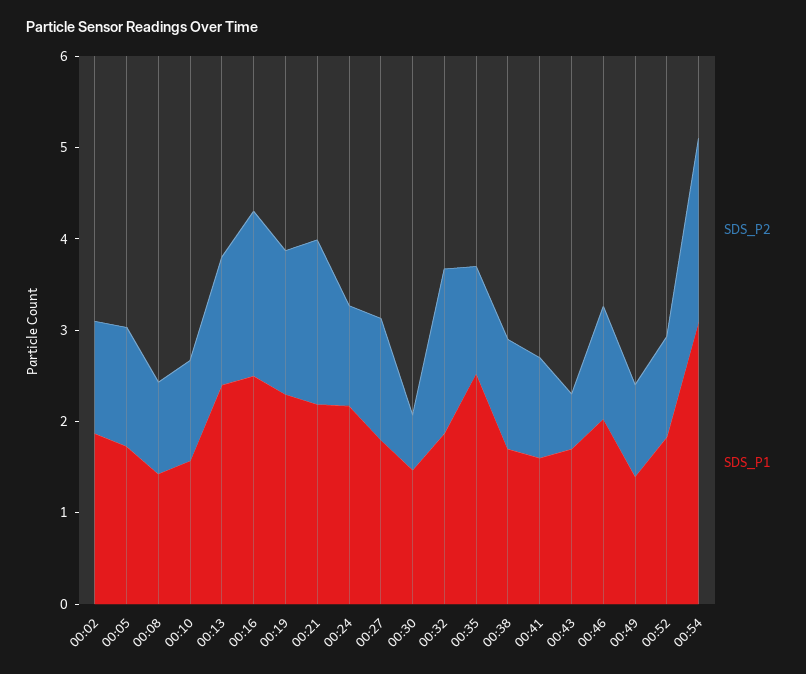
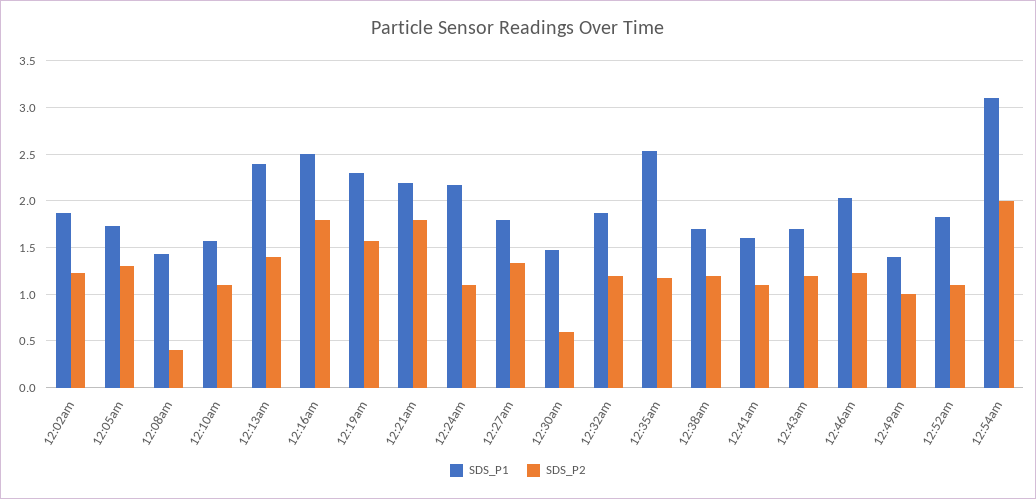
  {
    "SDS_P2": {
      "00:02": 1.2,
      "00:05": 1.3,
-     "00:08": 1,
+     "00:08": 0.4,
      "00:10": 1.1,
      "00:13": 1.4,
      "00:16": 1.8,
      "00:19": 1.6,
      "00:21": 1.8,
      "00:24": 1.1,
      "00:27": 1.3,
      "00:30": 0.6,
-     "00:32": 1.8,
+     "00:32": 1.2,
      "00:35": 1.2,
      "00:38": 1.2,
      "00:41": 1.1,
-     "00:43": 0.6,
+     "00:43": 1.2,
      "00:46": 1.2,
      "00:49": 1,
      "00:52": 1.1,
      "00:54": 2
    },
    "SDS_P1": {
      "00:02": 1.9,
      "00:05": 1.7,
      "00:08": 1.4,
      "00:10": 1.6,
      "00:13": 2.4,
      "00:16": 2.5,
      "00:19": 2.3,
      "00:21": 2.2,
      "00:24": 2.2,
      "00:27": 1.8,
      "00:30": 1.5,
      "00:32": 1.9,
      "00:35": 2.5,
      "00:38": 1.7,
      "00:41": 1.6,
      "00:43": 1.7,
      "00:46": 2,
      "00:49": 1.4,
      "00:52": 1.8,
      "00:54": 3.1
    }
  }

